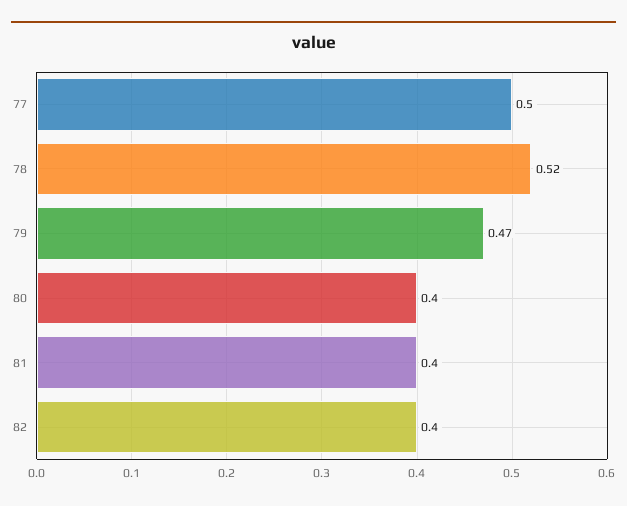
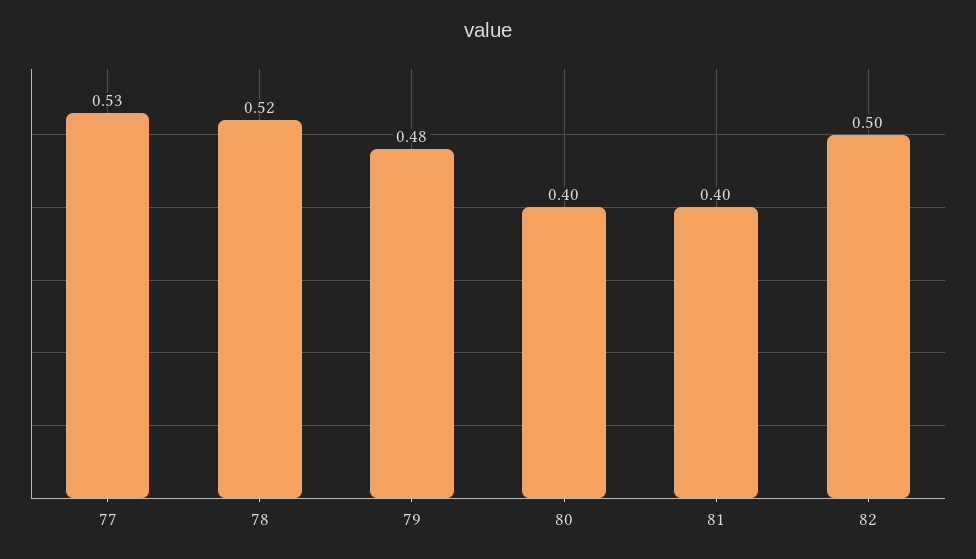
  {
-   "77": 0.5,
+   "77": 0.53,
    "78": 0.52,
-   "79": 0.47,
+   "79": 0.48,
    "80": 0.4,
    "81": 0.4,
-   "82": 0.4
+   "82": 0.5
  }

